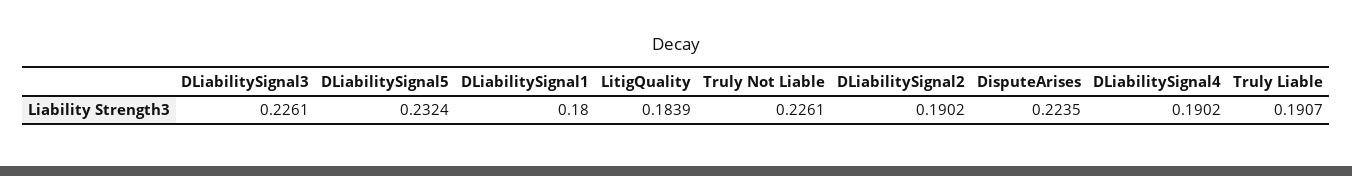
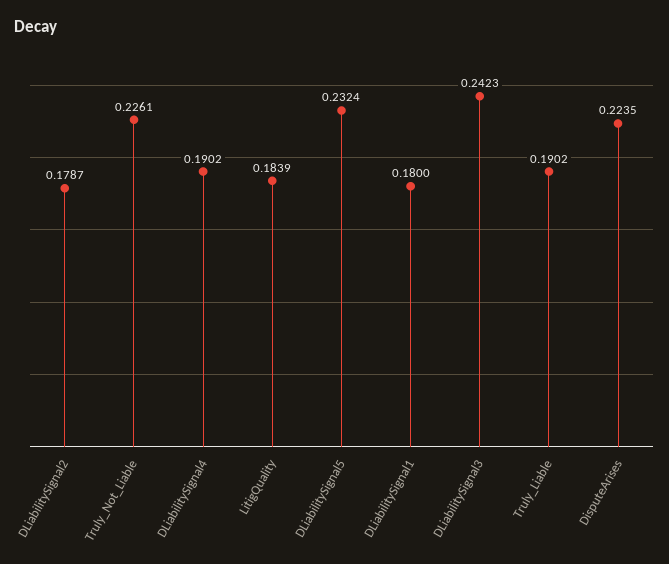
  {
-   "DLiabilitySignal3": 0.2261,
+   "DLiabilitySignal3": 0.2423,
    "DLiabilitySignal5": 0.2324,
    "DLiabilitySignal1": 0.18,
    "LitigQuality": 0.1839,
    "Truly Not Liable": 0.2261,
-   "DLiabilitySignal2": 0.1902,
+   "DLiabilitySignal2": 0.1787,
    "DisputeArises": 0.2235,
    "DLiabilitySignal4": 0.1902,
-   "Truly Liable": 0.1907
+   "Truly Liable": 0.1902
  }

